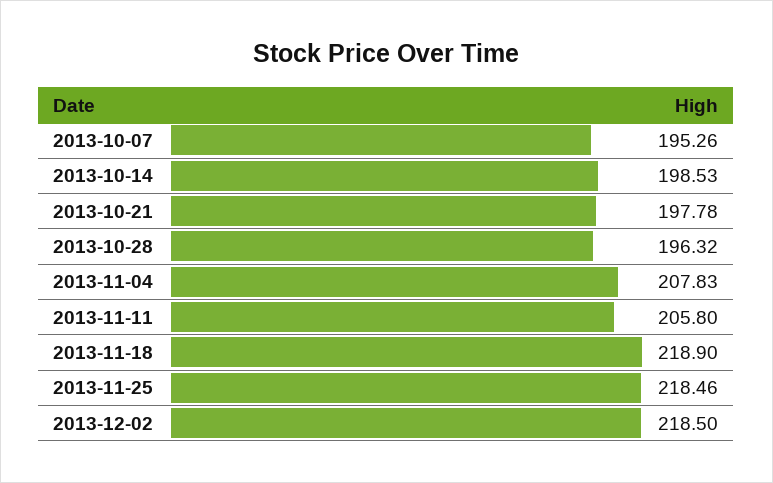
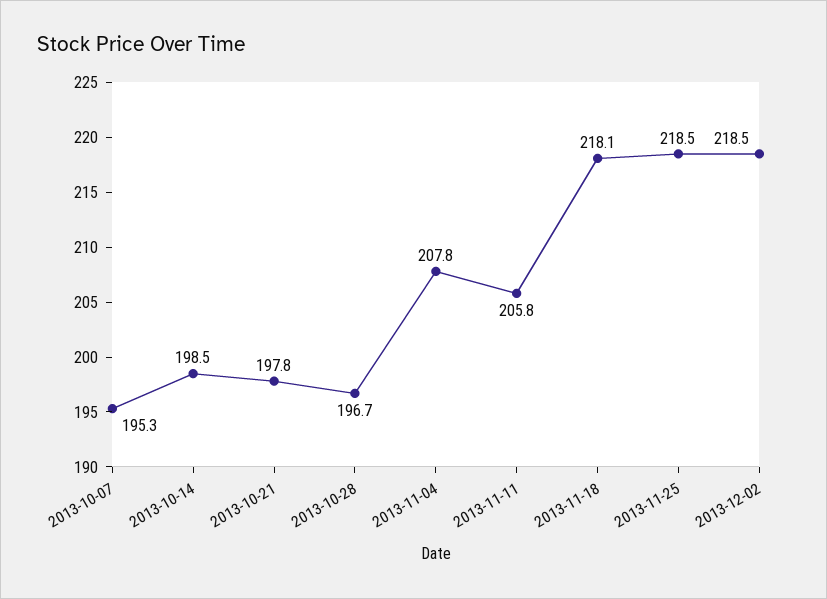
  {
    "2013-10-07": 195.26,
    "2013-10-14": 198.53,
    "2013-10-21": 197.78,
-   "2013-10-28": 196.32,
+   "2013-10-28": 196.7,
    "2013-11-04": 207.83,
    "2013-11-11": 205.8,
-   "2013-11-18": 218.9,
+   "2013-11-18": 218.1,
    "2013-11-25": 218.46,
    "2013-12-02": 218.5
  }

